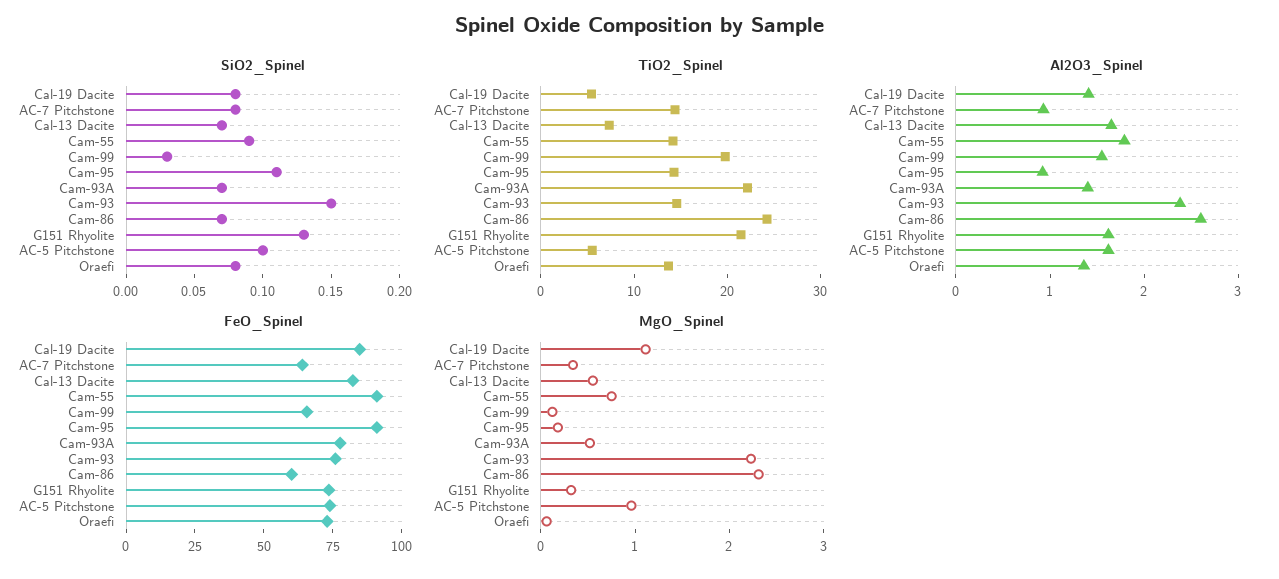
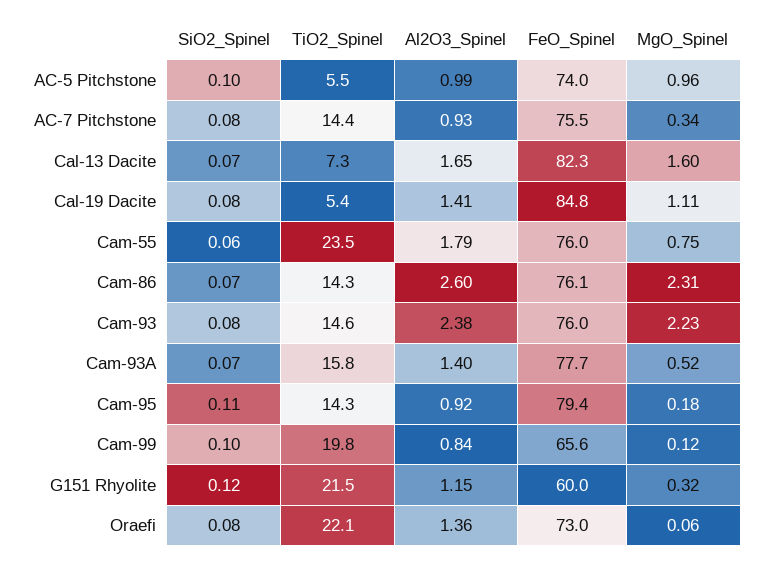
  {
    "SiO2_Spinel": {
      "Cal-19 Dacite": 0.08,
      "AC-7 Pitchstone": 0.08,
      "Cal-13 Dacite": 0.07,
-     "Cam-55": 0.09,
+     "Cam-55": 0.06,
-     "Cam-99": 0.03,
+     "Cam-99": 0.1,
      "Cam-95": 0.11,
      "Cam-93A": 0.07,
-     "Cam-93": 0.15,
+     "Cam-93": 0.08,
      "Cam-86": 0.07,
-     "G151 Rhyolite": 0.13,
+     "G151 Rhyolite": 0.12,
      "AC-5 Pitchstone": 0.1,
      "Oraefi": 0.08
    },
    "TiO2_Spinel": {
      "Cal-19 Dacite": 5.4,
      "AC-7 Pitchstone": 14.4,
      "Cal-13 Dacite": 7.3,
-     "Cam-55": 14,
+     "Cam-55": 23.5,
      "Cam-99": 19.8,
      "Cam-95": 14.3,
-     "Cam-93A": 22,
+     "Cam-93A": 15.8,
      "Cam-93": 14.6,
-     "Cam-86": 24,
+     "Cam-86": 14.3,
      "G151 Rhyolite": 21.5,
      "AC-5 Pitchstone": 5.5,
-     "Oraefi": 14
+     "Oraefi": 22.1
    },
    "Al2O3_Spinel": {
      "Cal-19 Dacite": 1.41,
      "AC-7 Pitchstone": 0.93,
      "Cal-13 Dacite": 1.65,
      "Cam-55": 1.79,
-     "Cam-99": 1.6,
+     "Cam-99": 0.84,
      "Cam-95": 0.92,
      "Cam-93A": 1.4,
      "Cam-93": 2.38,
      "Cam-86": 2.6,
-     "G151 Rhyolite": 1.6,
+     "G151 Rhyolite": 1.15,
-     "AC-5 Pitchstone": 1.6,
+     "AC-5 Pitchstone": 0.99,
      "Oraefi": 1.36
    },
    "FeO_Spinel": {
      "Cal-19 Dacite": 84.8,
-     "AC-7 Pitchstone": 65,
+     "AC-7 Pitchstone": 75.5,
      "Cal-13 Dacite": 82.3,
-     "Cam-55": 90,
+     "Cam-55": 76,
      "Cam-99": 65.6,
-     "Cam-95": 90,
+     "Cam-95": 79.4,
      "Cam-93A": 77.7,
      "Cam-93": 76,
-     "Cam-86": 60,
+     "Cam-86": 76.1,
-     "G151 Rhyolite": 75,
+     "G151 Rhyolite": 60,
      "AC-5 Pitchstone": 74,
      "Oraefi": 73
    },
    "MgO_Spinel": {
      "Cal-19 Dacite": 1.11,
      "AC-7 Pitchstone": 0.34,
-     "Cal-13 Dacite": 0.6,
+     "Cal-13 Dacite": 1.6,
      "Cam-55": 0.75,
      "Cam-99": 0.12,
      "Cam-95": 0.18,
      "Cam-93A": 0.52,
      "Cam-93": 2.23,
      "Cam-86": 2.31,
      "G151 Rhyolite": 0.32,
      "AC-5 Pitchstone": 0.96,
      "Oraefi": 0.06
    }
  }

